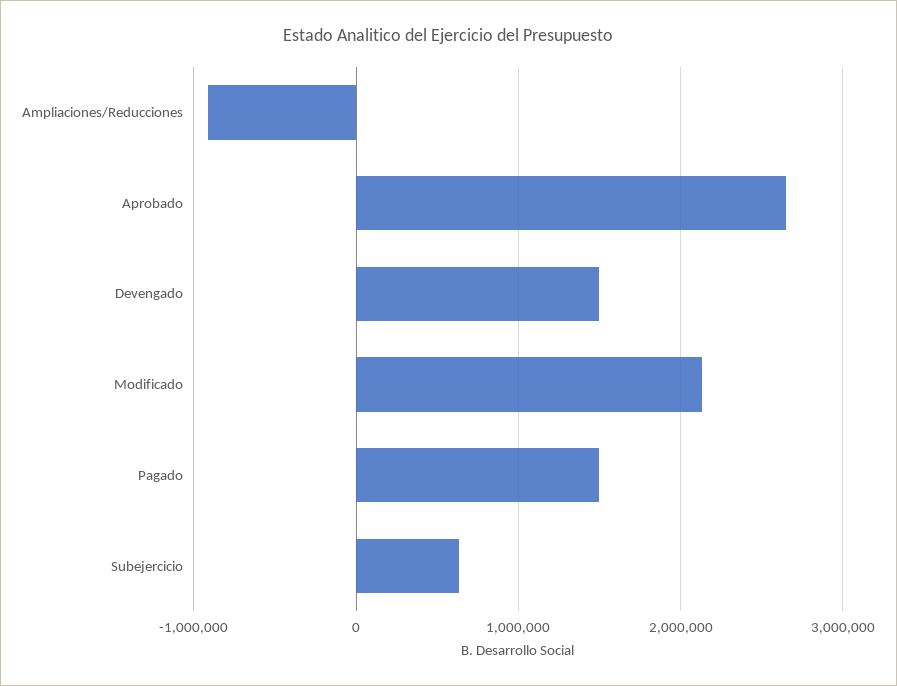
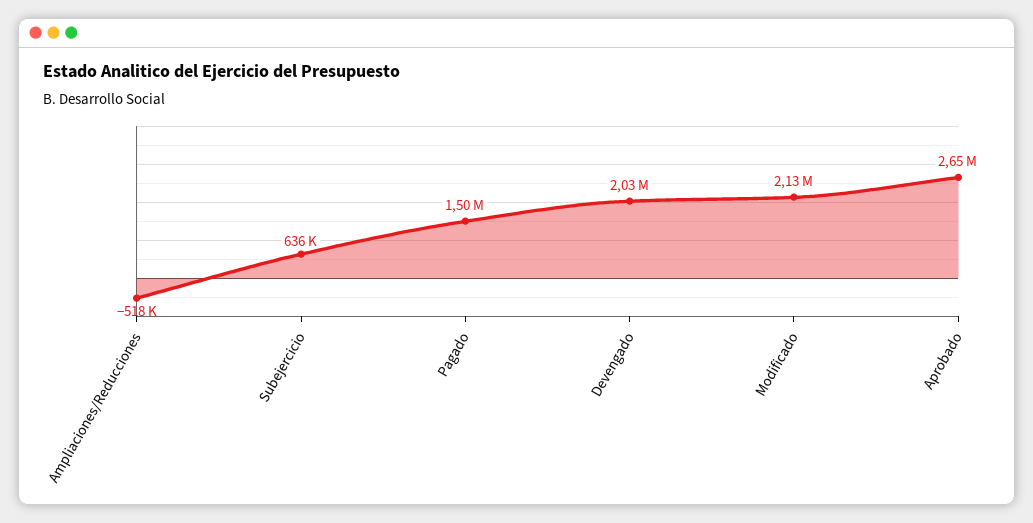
  {
-   "Ampliaciones/Reducciones": -900000,
+   "Ampliaciones/Reducciones": -518000,
    "Aprobado": 2650000,
-   "Devengado": 1500000,
+   "Devengado": 2030000,
    "Modificado": 2130000,
    "Pagado": 1500000,
    "Subejercicio": 636000
  }

